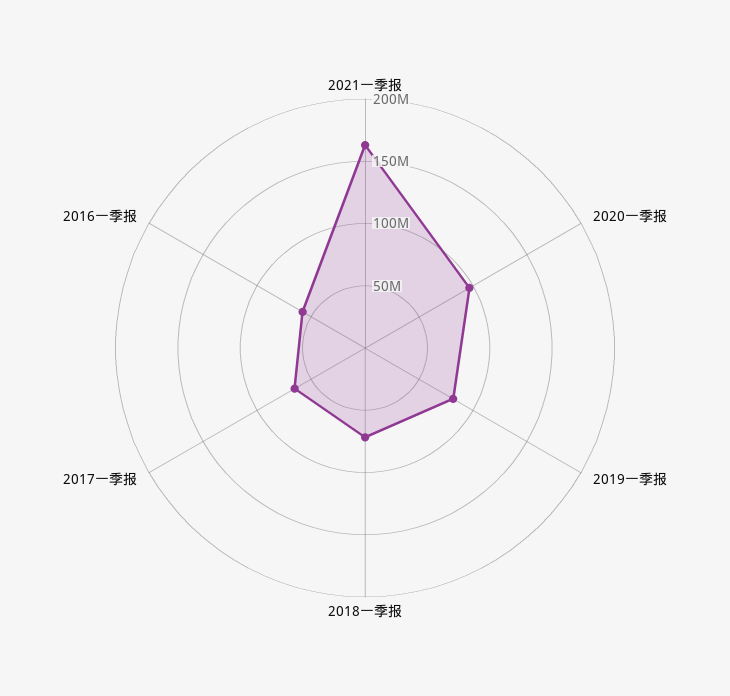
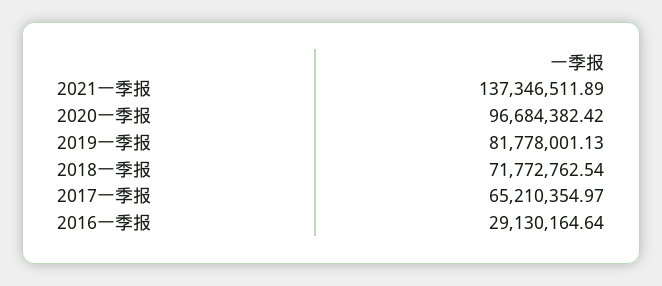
  {
-   "2021一季报": 160000000,
+   "2021一季报": 137346511.89,
    "2020一季报": 96684382.42,
    "2019一季报": 81778001.13,
    "2018一季报": 71772762.54,
    "2017一季报": 65210354.97,
-   "2016一季报": 60000000
+   "2016一季报": 29130164.64
  }

